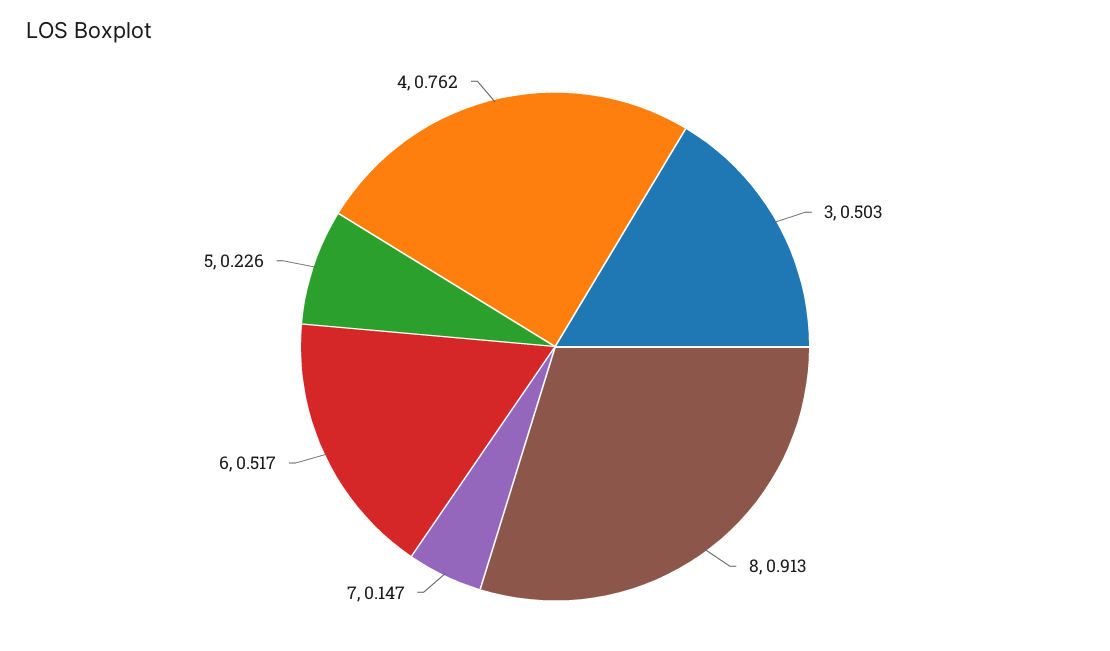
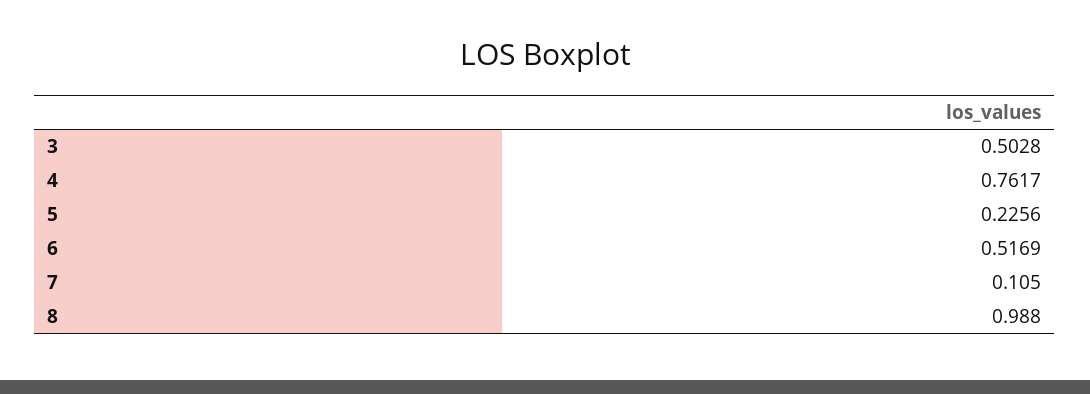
  {
    "3": 0.5028,
-   "8": 0.913,
+   "8": 0.988,
-   "7": 0.147,
+   "7": 0.105,
    "6": 0.5169,
    "5": 0.2256,
    "4": 0.7617
  }

